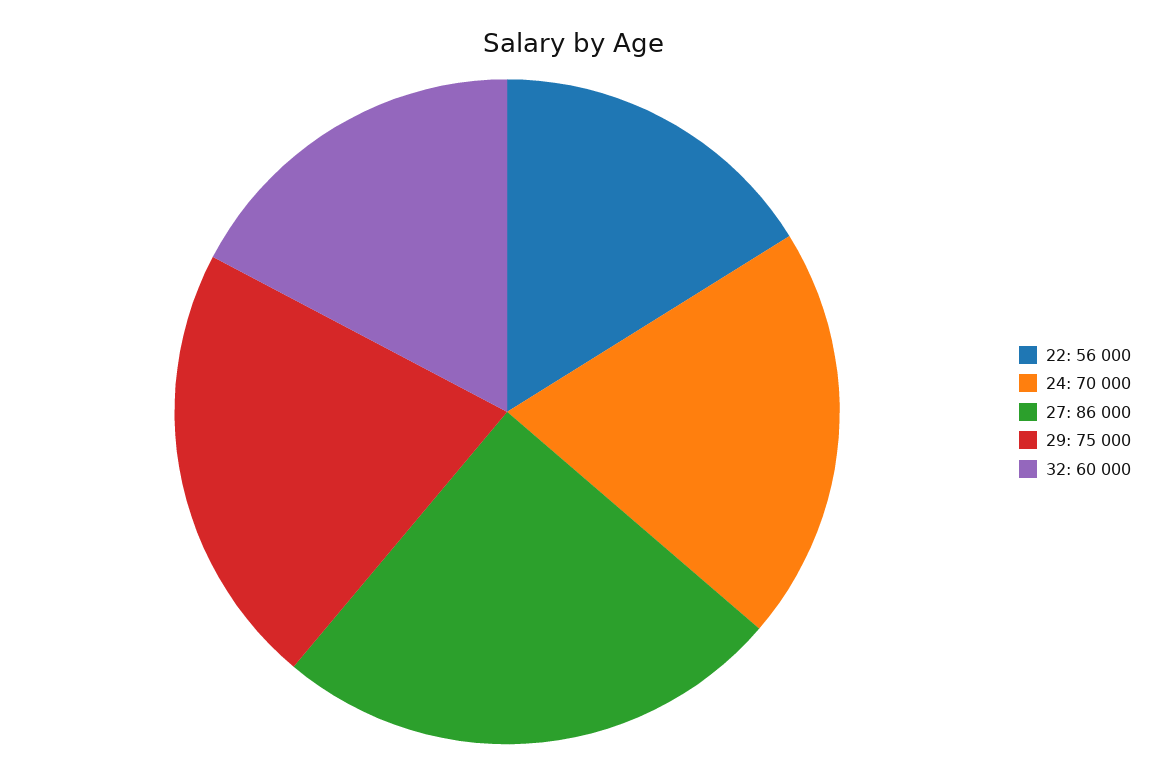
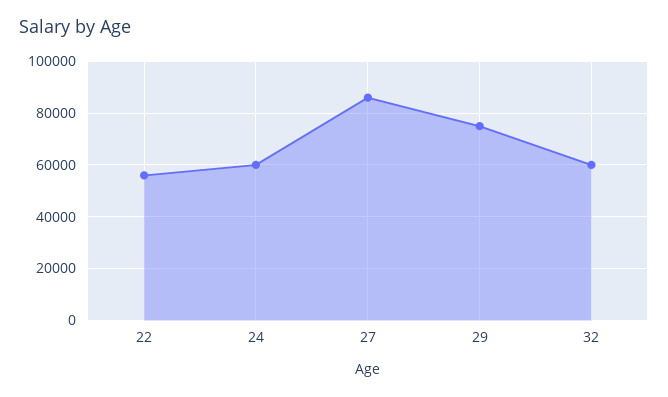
  {
    "22": 56000,
-   "24": 70000,
+   "24": 60000,
    "27": 86000,
    "29": 75000,
    "32": 60000
  }

